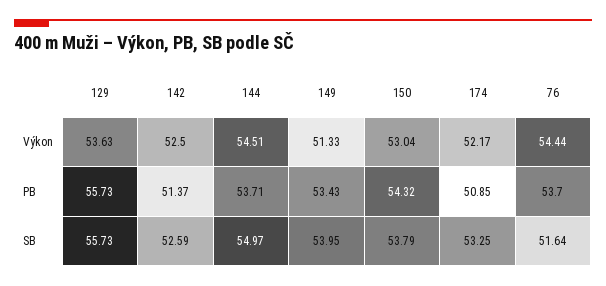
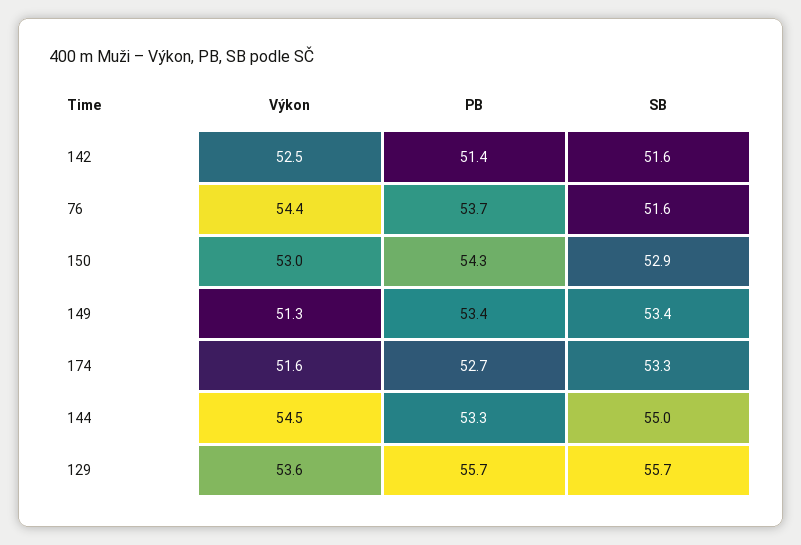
  {
    "129": {
      "Výkon": 53.63,
      "PB": 55.73,
      "SB": 55.73
    },
    "142": {
      "Výkon": 52.5,
      "PB": 51.37,
-     "SB": 52.59
+     "SB": 51.6
    },
    "144": {
      "Výkon": 54.51,
-     "PB": 53.71,
+     "PB": 53.3,
      "SB": 54.97
    },
    "149": {
      "Výkon": 51.33,
      "PB": 53.43,
-     "SB": 53.95
+     "SB": 53.4
    },
    "150": {
      "Výkon": 53.04,
      "PB": 54.32,
-     "SB": 53.79
+     "SB": 52.9
    },
    "174": {
-     "Výkon": 52.17,
+     "Výkon": 51.6,
-     "PB": 50.85,
+     "PB": 52.7,
      "SB": 53.25
    },
    "76": {
      "Výkon": 54.44,
      "PB": 53.7,
      "SB": 51.64
    }
  }

